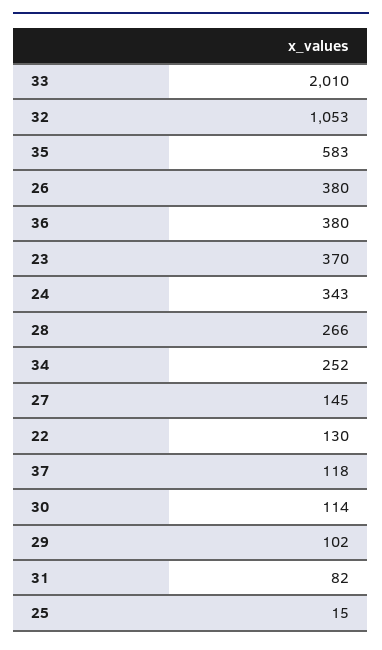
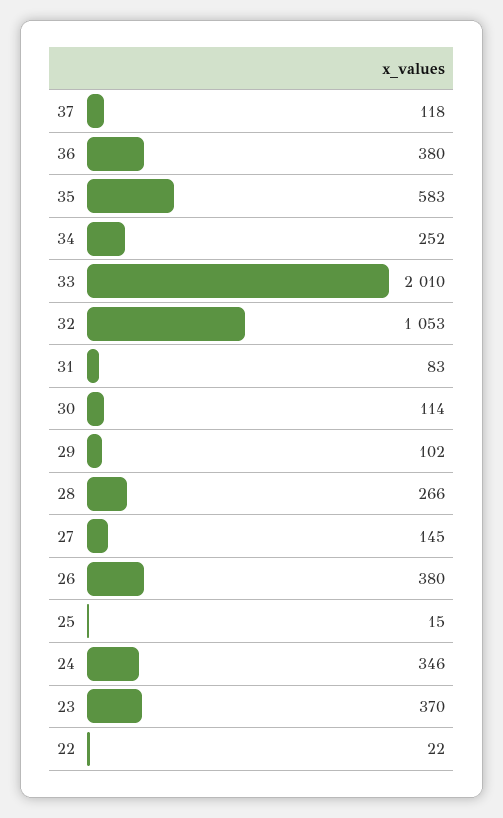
  {
    "33": 2010,
    "32": 1053,
    "35": 583,
    "26": 380,
    "36": 380,
    "23": 370,
-   "24": 343,
+   "24": 346,
    "28": 266,
    "34": 252,
    "27": 145,
-   "22": 130,
+   "22": 22,
    "37": 118,
    "30": 114,
    "29": 102,
-   "31": 82,
+   "31": 83,
    "25": 15
  }

